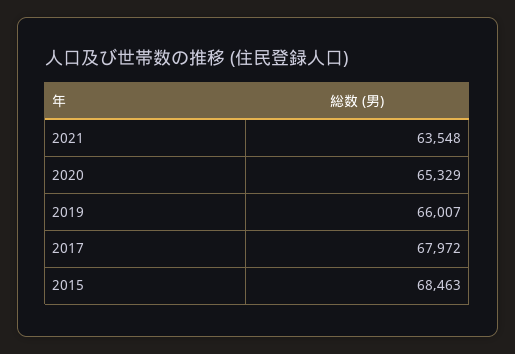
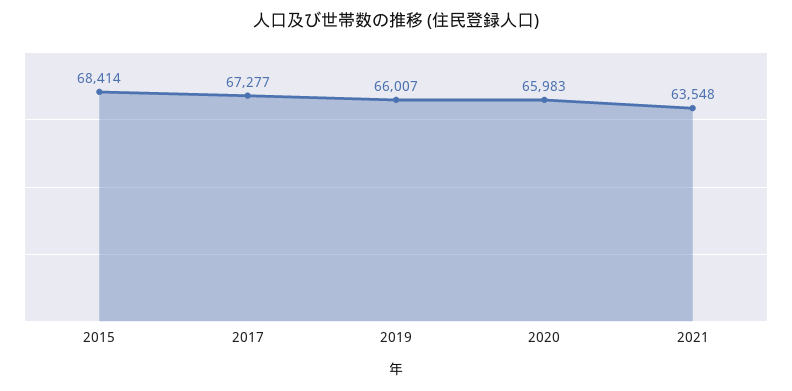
  {
    "2021": 63548,
-   "2020": 65329,
+   "2020": 65983,
    "2019": 66007,
-   "2017": 67972,
+   "2017": 67277,
-   "2015": 68463
+   "2015": 68414
  }

